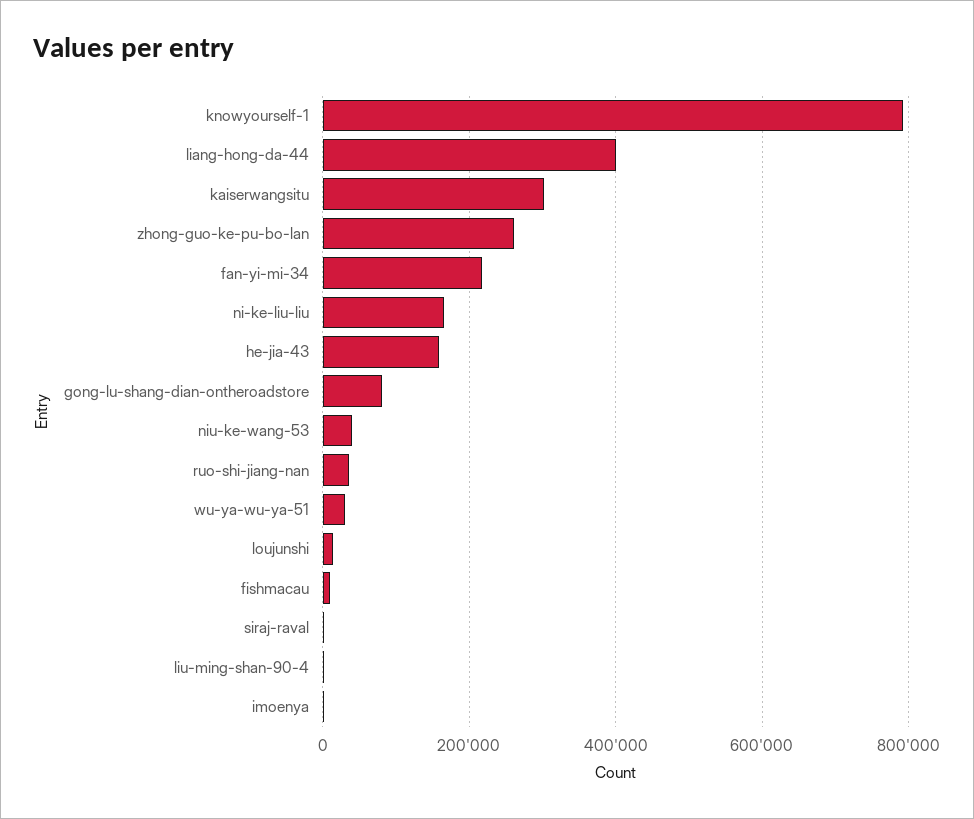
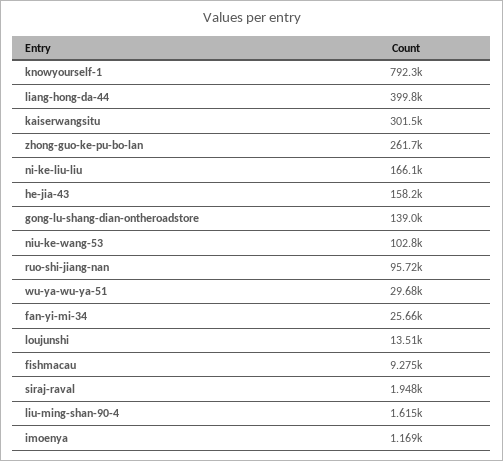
  {
    "knowyourself-1": 792300,
    "liang-hong-da-44": 399800,
    "kaiserwangsitu": 301500,
    "zhong-guo-ke-pu-bo-lan": 261700,
-   "fan-yi-mi-34": 220000,
+   "fan-yi-mi-34": 25660,
    "ni-ke-liu-liu": 166100,
    "he-jia-43": 158200,
-   "gong-lu-shang-dian-ontheroadstore": 80000,
+   "gong-lu-shang-dian-ontheroadstore": 139000,
-   "niu-ke-wang-53": 40000,
+   "niu-ke-wang-53": 102800,
-   "ruo-shi-jiang-nan": 40000,
+   "ruo-shi-jiang-nan": 95720,
    "wu-ya-wu-ya-51": 29680,
    "loujunshi": 13510,
    "fishmacau": 9275,
    "siraj-raval": 1948,
    "liu-ming-shan-90-4": 1615,
    "imoenya": 1169
  }

